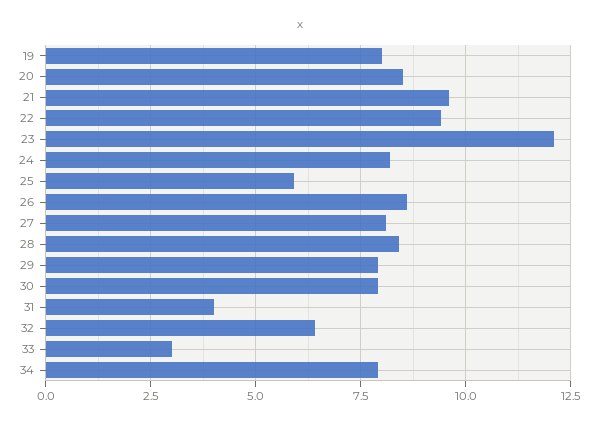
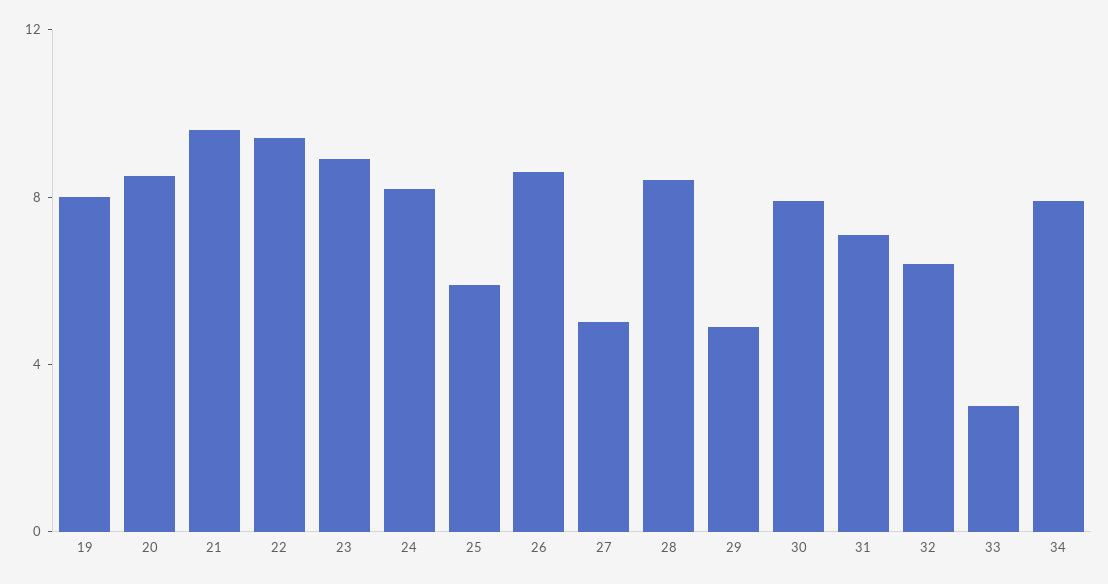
  {
    "19": 8,
    "20": 8.5,
    "21": 9.5,
    "22": 9.5,
-   "23": 12,
+   "23": 9,
    "24": 8,
    "25": 6,
    "26": 8.5,
-   "27": 8,
+   "27": 5,
    "28": 8.5,
-   "29": 8,
+   "29": 5,
    "30": 8,
-   "31": 4,
+   "31": 7,
    "32": 6.5,
    "33": 3,
    "34": 8
  }

